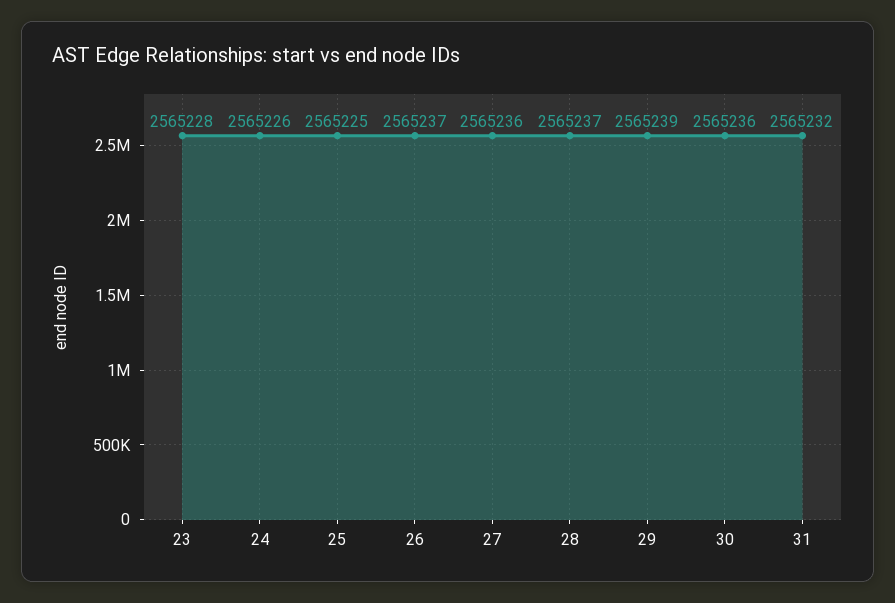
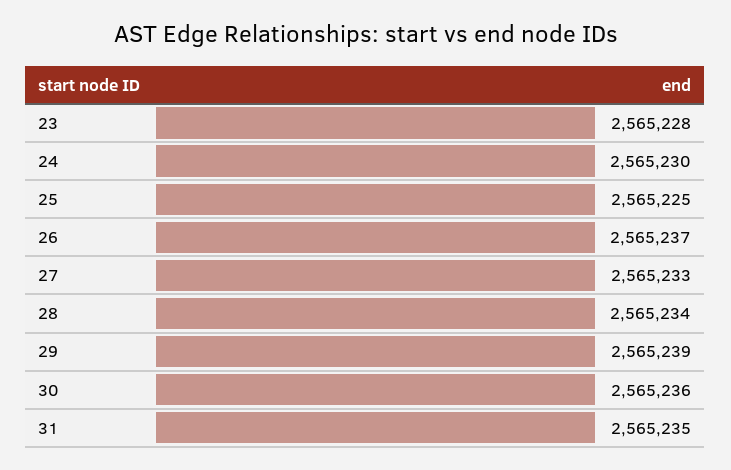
  {
    "23": 2565228,
-   "24": 2565226,
+   "24": 2565230,
    "25": 2565225,
    "26": 2565237,
-   "27": 2565236,
+   "27": 2565233,
-   "28": 2565237,
+   "28": 2565234,
    "29": 2565239,
    "30": 2565236,
-   "31": 2565232
+   "31": 2565235
  }

